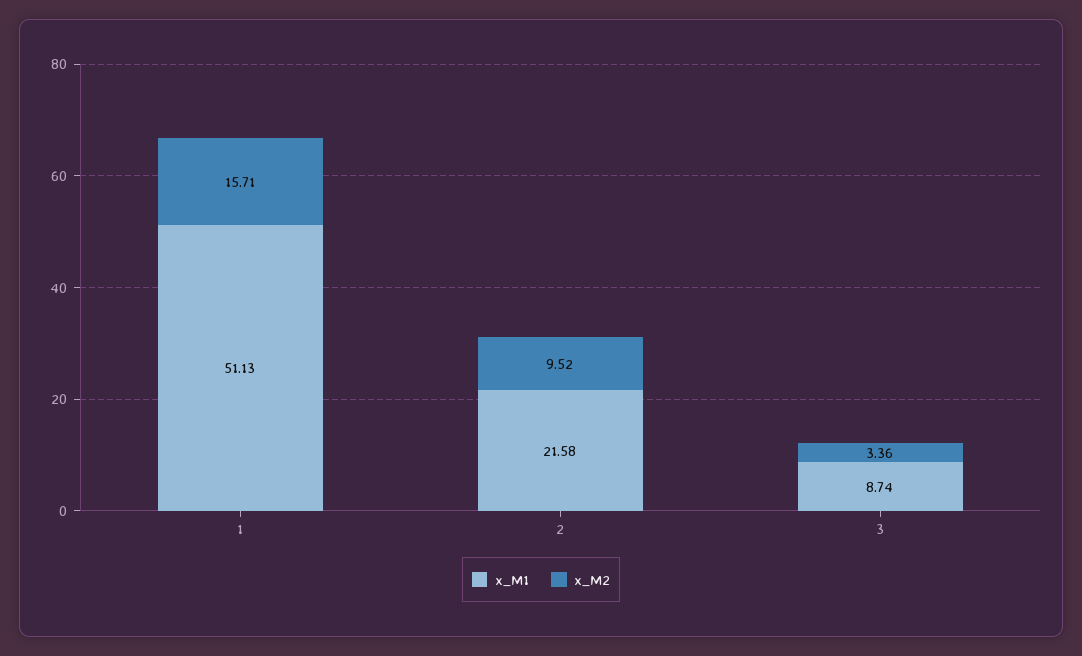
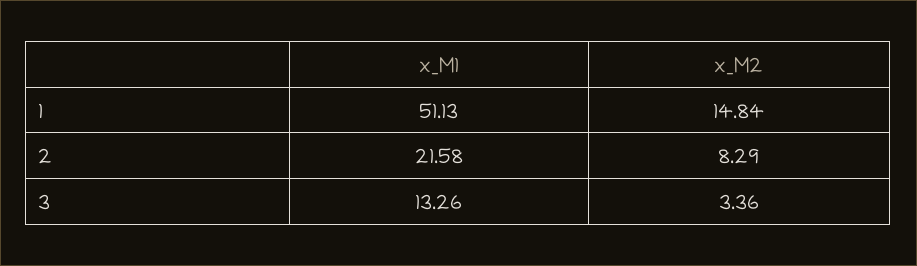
  {
    "x_M1": {
      "1": 51.13,
      "2": 21.58,
-     "3": 8.74
+     "3": 13.26
    },
    "x_M2": {
-     "1": 15.71,
+     "1": 14.84,
-     "2": 9.52,
+     "2": 8.29,
      "3": 3.36
    }
  }

